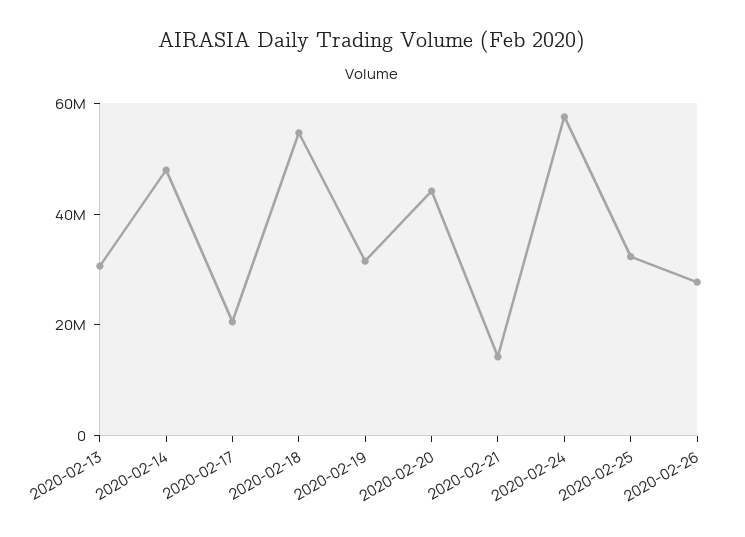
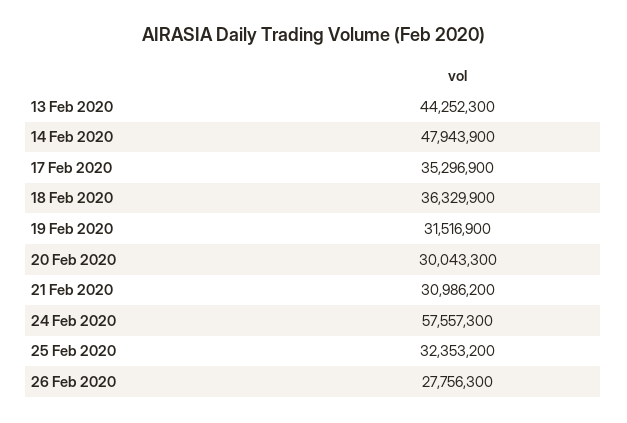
  {
-   "2020-02-13": 30000000,
+   "2020-02-13": 44252300,
    "2020-02-14": 47943900,
-   "2020-02-17": 20000000,
+   "2020-02-17": 35296900,
-   "2020-02-18": 55000000,
+   "2020-02-18": 36329900,
    "2020-02-19": 31516900,
-   "2020-02-20": 45000000,
+   "2020-02-20": 30043300,
-   "2020-02-21": 15000000,
+   "2020-02-21": 30986200,
    "2020-02-24": 57557300,
    "2020-02-25": 32353200,
    "2020-02-26": 27756300
  }

